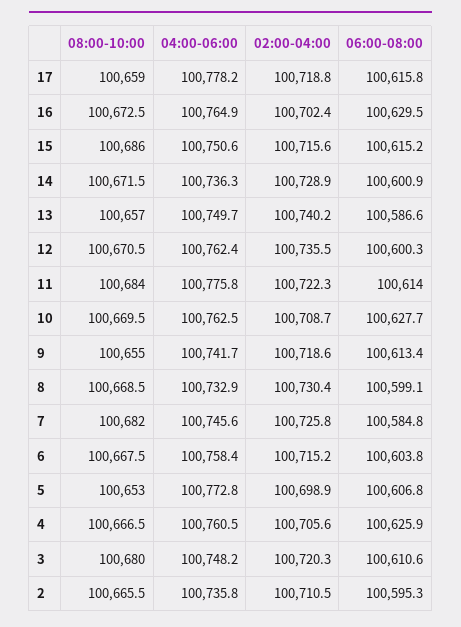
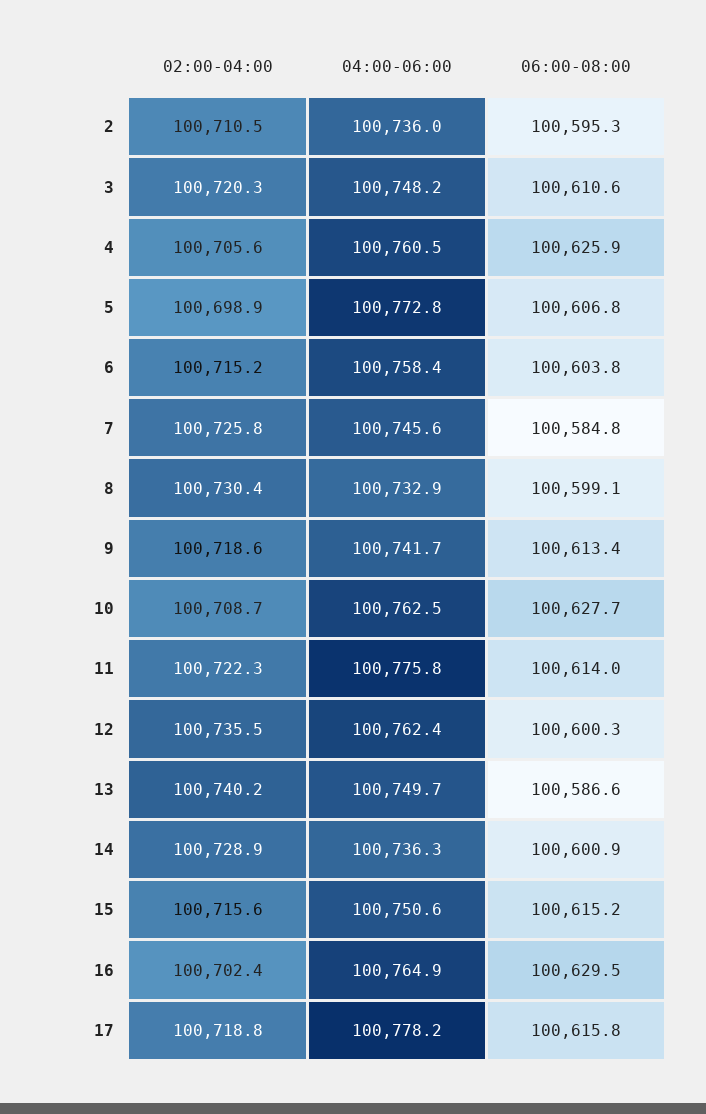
  {
-   "08:00-10:00": {
-     "17": 100659,
-     "16": 100672.5,
-     "15": 100686,
-     "14": 100671.5,
-     "13": 100657,
-     "12": 100670.5,
-     "11": 100684,
-     "10": 100669.5,
-     "9": 100655,
-     "8": 100668.5,
-     "7": 100682,
-     "6": 100667.5,
-     "5": 100653,
-     "4": 100666.5,
-     "3": 100680,
-     "2": 100665.5
-   },
    "04:00-06:00": {
      "17": 100778.2,
      "16": 100764.9,
      "15": 100750.6,
      "14": 100736.3,
      "13": 100749.7,
      "12": 100762.4,
      "11": 100775.8,
      "10": 100762.5,
      "9": 100741.7,
      "8": 100732.9,
      "7": 100745.6,
      "6": 100758.4,
      "5": 100772.8,
      "4": 100760.5,
      "3": 100748.2,
-     "2": 100735.8
+     "2": 100736
    },
    "02:00-04:00": {
      "17": 100718.8,
      "16": 100702.4,
      "15": 100715.6,
      "14": 100728.9,
      "13": 100740.2,
      "12": 100735.5,
      "11": 100722.3,
      "10": 100708.7,
      "9": 100718.6,
      "8": 100730.4,
      "7": 100725.8,
      "6": 100715.2,
      "5": 100698.9,
      "4": 100705.6,
      "3": 100720.3,
      "2": 100710.5
    },
    "06:00-08:00": {
      "17": 100615.8,
      "16": 100629.5,
      "15": 100615.2,
      "14": 100600.9,
      "13": 100586.6,
      "12": 100600.3,
      "11": 100614,
      "10": 100627.7,
      "9": 100613.4,
      "8": 100599.1,
      "7": 100584.8,
      "6": 100603.8,
      "5": 100606.8,
      "4": 100625.9,
      "3": 100610.6,
      "2": 100595.3
    }
  }

